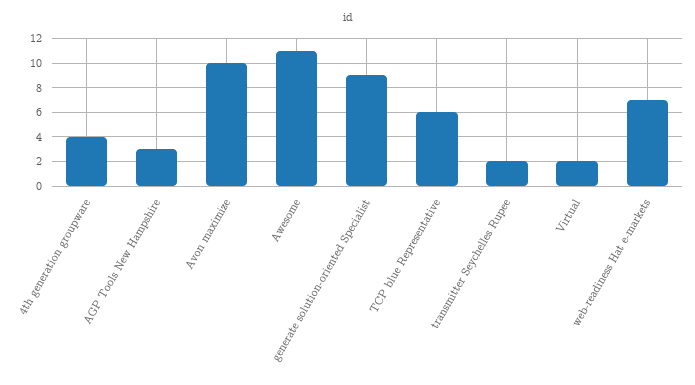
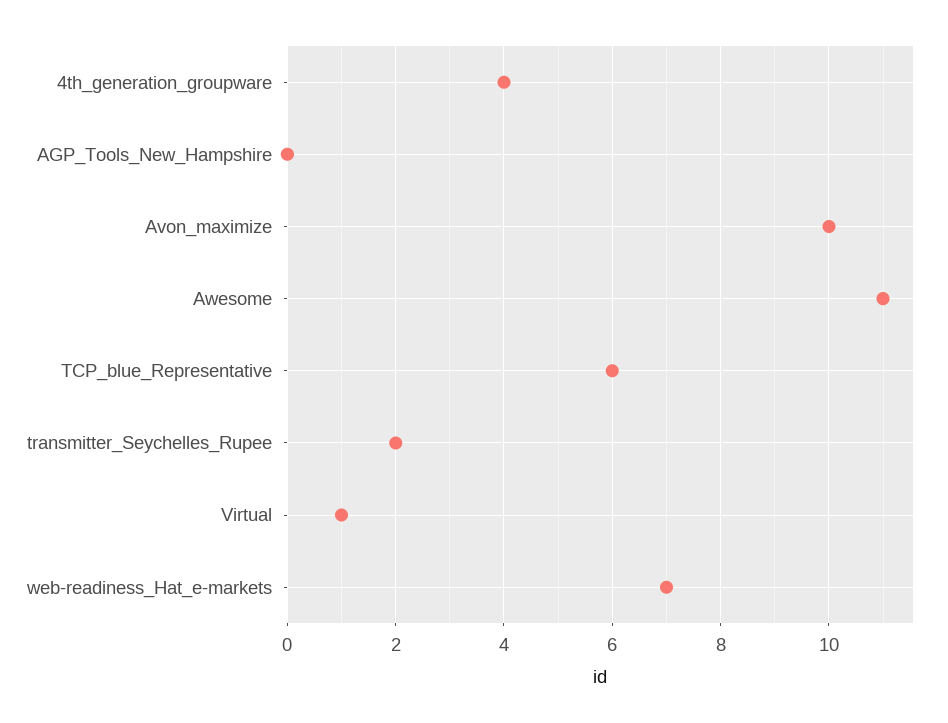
  {
    "4th generation groupware": 4,
-   "AGP Tools New Hampshire": 3,
+   "AGP Tools New Hampshire": 0,
    "Avon maximize": 10,
    "Awesome": 11,
-   "generate solution-oriented Specialist": 9,
    "TCP blue Representative": 6,
    "transmitter Seychelles Rupee": 2,
-   "Virtual": 2,
+   "Virtual": 1,
    "web-readiness Hat e-markets": 7
  }

